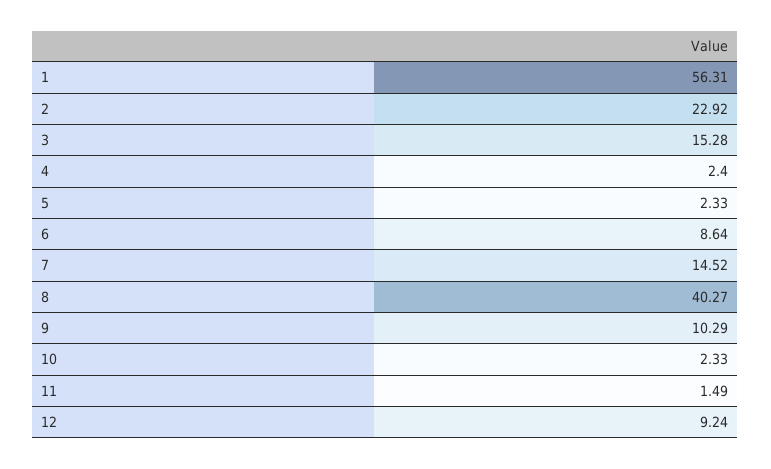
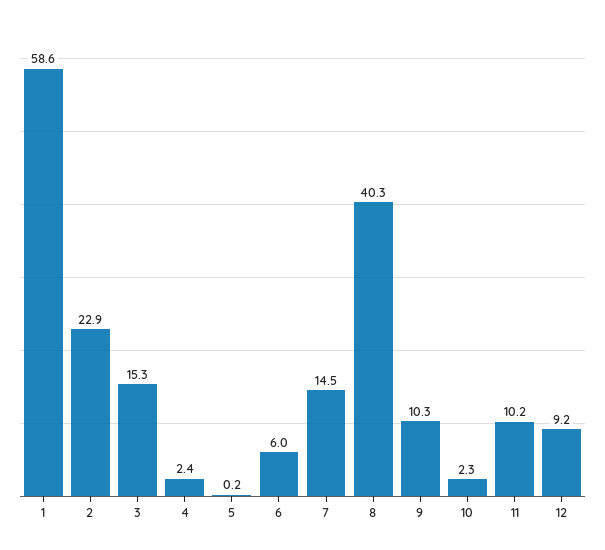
  {
-   "1": 56.31,
+   "1": 58.6,
    "2": 22.92,
    "3": 15.28,
    "4": 2.4,
-   "5": 2.33,
+   "5": 0.2,
-   "6": 8.64,
+   "6": 6,
    "7": 14.52,
    "8": 40.27,
    "9": 10.29,
    "10": 2.33,
-   "11": 1.49,
+   "11": 10.2,
    "12": 9.24
  }

